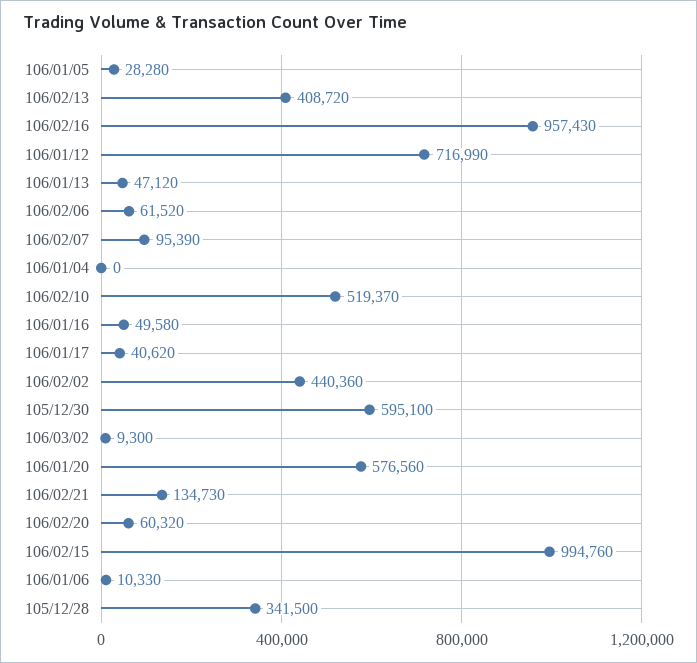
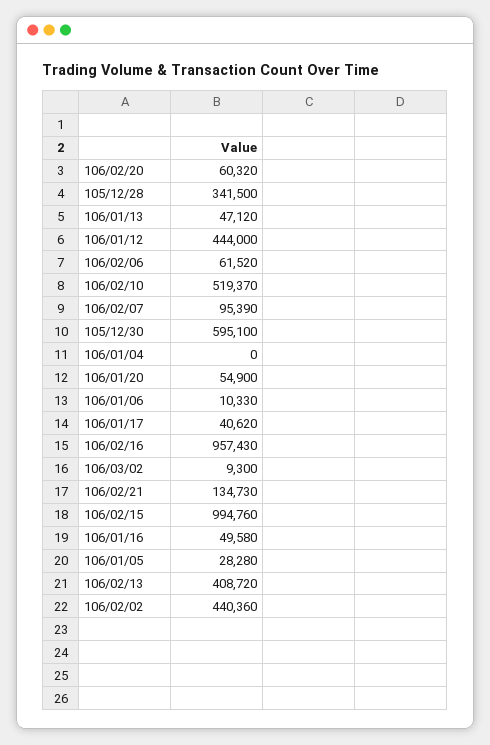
  {
    "106/01/05": 28280,
    "106/02/13": 408720,
    "106/02/16": 957430,
-   "106/01/12": 716990,
+   "106/01/12": 444000,
    "106/01/13": 47120,
    "106/02/06": 61520,
    "106/02/07": 95390,
    "106/01/04": 0,
    "106/02/10": 519370,
    "106/01/16": 49580,
    "106/01/17": 40620,
    "106/02/02": 440360,
    "105/12/30": 595100,
    "106/03/02": 9300,
-   "106/01/20": 576560,
+   "106/01/20": 54900,
    "106/02/21": 134730,
    "106/02/20": 60320,
    "106/02/15": 994760,
    "106/01/06": 10330,
    "105/12/28": 341500
  }

